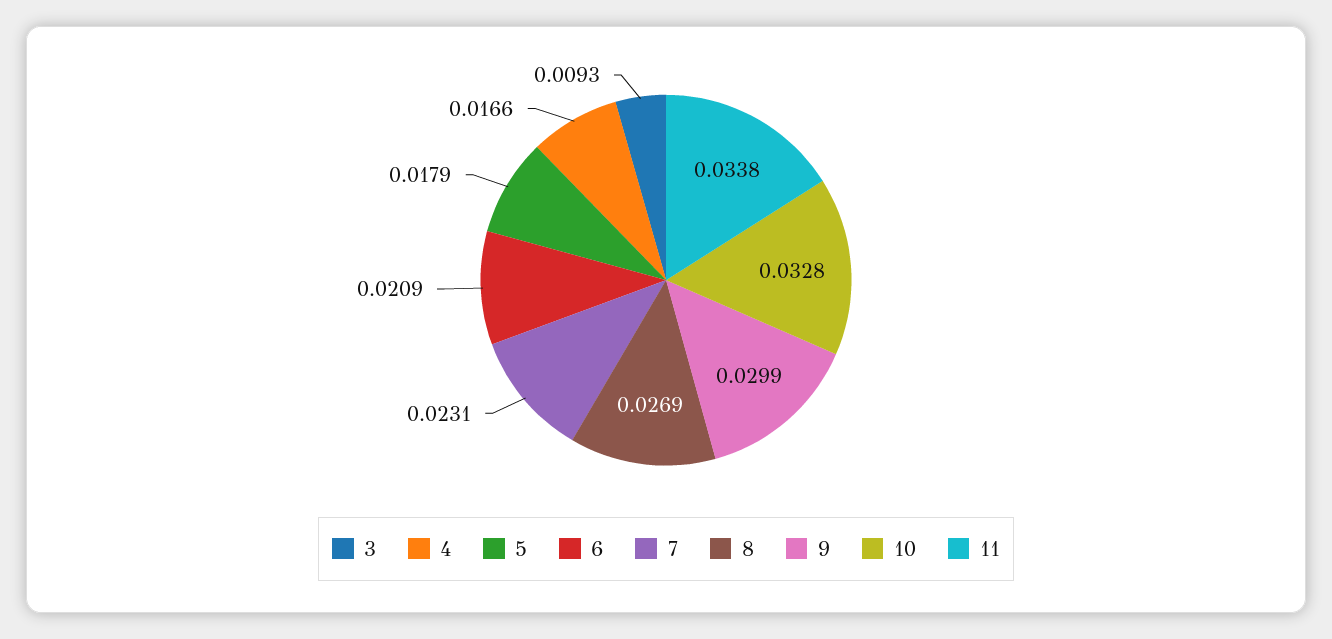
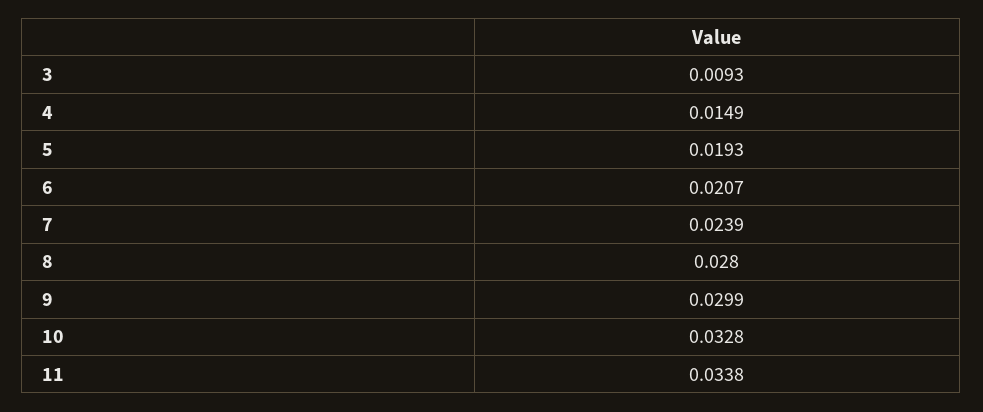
  {
    "3": 0.0093,
-   "4": 0.0166,
+   "4": 0.0149,
-   "5": 0.0179,
+   "5": 0.0193,
-   "6": 0.0209,
+   "6": 0.0207,
-   "7": 0.0231,
+   "7": 0.0239,
-   "8": 0.0269,
+   "8": 0.028,
    "9": 0.0299,
    "10": 0.0328,
    "11": 0.0338
  }

